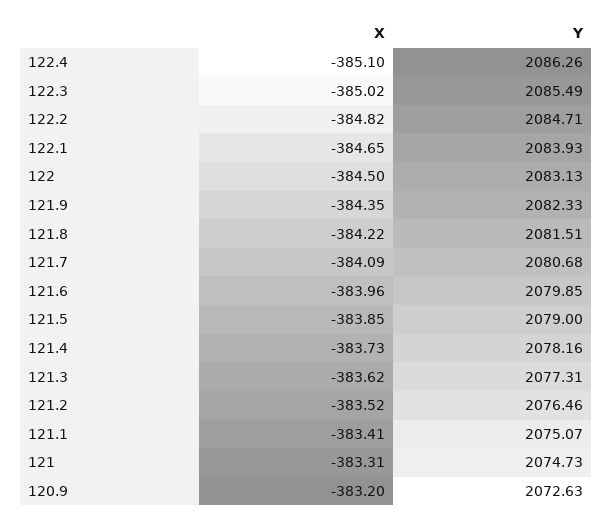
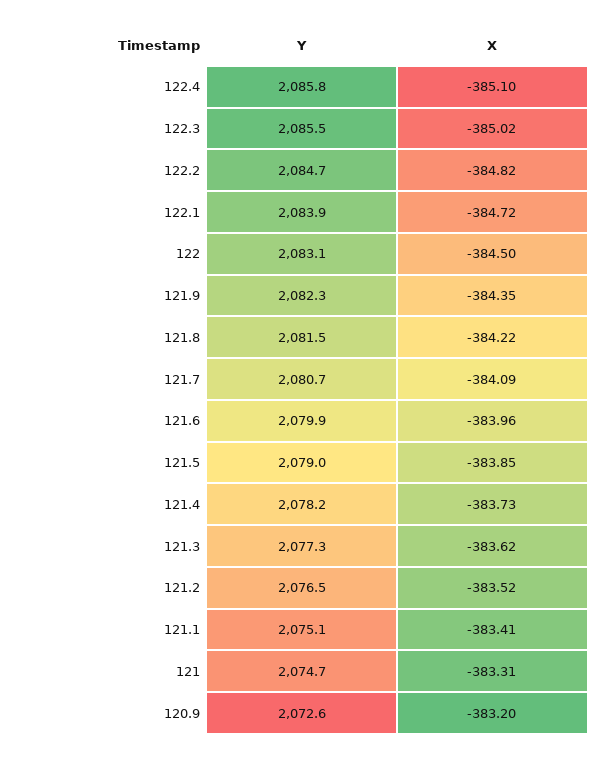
  {
    "X": {
      "122.4": -385.1,
      "122.3": -385.02,
      "122.2": -384.82,
-     "122.1": -384.65,
+     "122.1": -384.72,
      "122": -384.5,
      "121.9": -384.35,
      "121.8": -384.22,
      "121.7": -384.09,
      "121.6": -383.96,
      "121.5": -383.85,
      "121.4": -383.73,
      "121.3": -383.62,
      "121.2": -383.52,
      "121.1": -383.41,
      "121": -383.31,
      "120.9": -383.2
    },
    "Y": {
-     "122.4": 2086.26,
+     "122.4": 2085.8,
      "122.3": 2085.49,
      "122.2": 2084.71,
      "122.1": 2083.93,
      "122": 2083.13,
      "121.9": 2082.33,
      "121.8": 2081.51,
      "121.7": 2080.68,
      "121.6": 2079.85,
      "121.5": 2079,
      "121.4": 2078.16,
      "121.3": 2077.31,
      "121.2": 2076.46,
      "121.1": 2075.07,
      "121": 2074.73,
      "120.9": 2072.63
    }
  }

